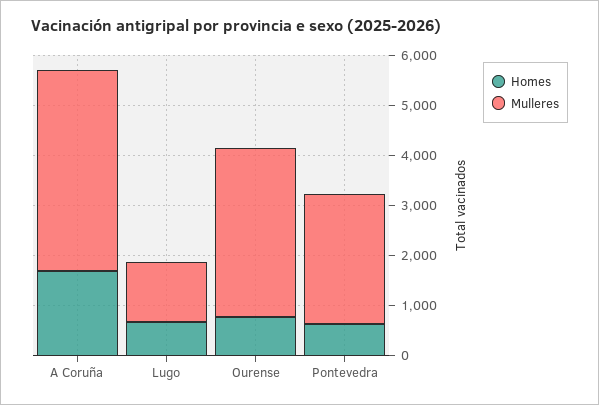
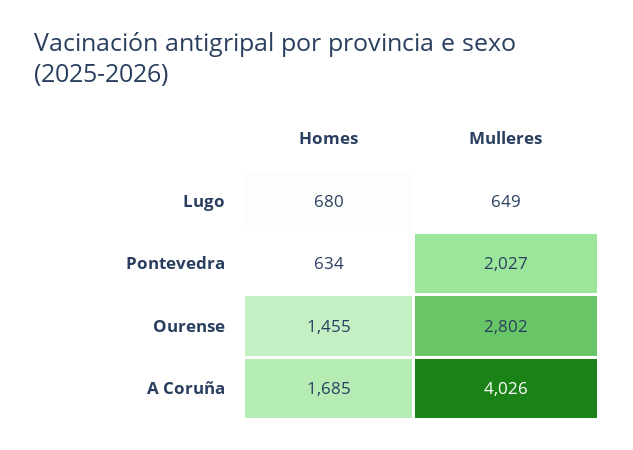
  {
    "Homes": {
      "A Coruña": 1685,
      "Lugo": 680,
-     "Ourense": 800,
+     "Ourense": 1455,
      "Pontevedra": 634
    },
    "Mulleres": {
      "A Coruña": 4026,
-     "Lugo": 1200,
+     "Lugo": 649,
-     "Ourense": 3400,
+     "Ourense": 2802,
-     "Pontevedra": 2600
+     "Pontevedra": 2027
    }
  }

